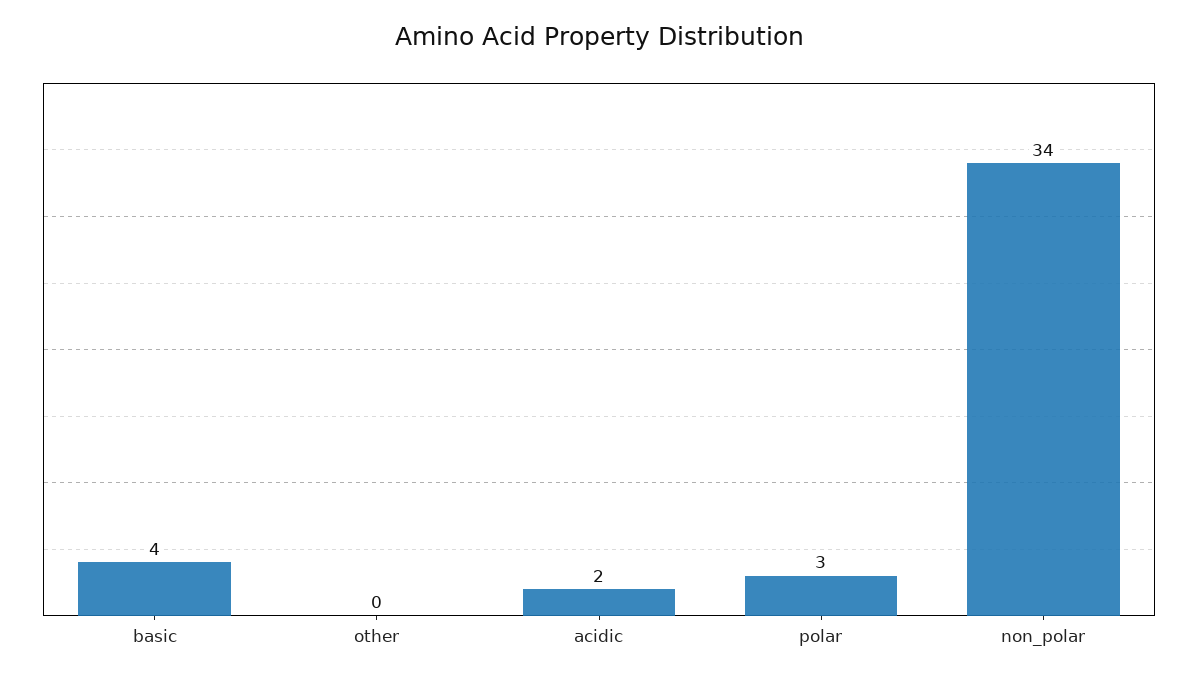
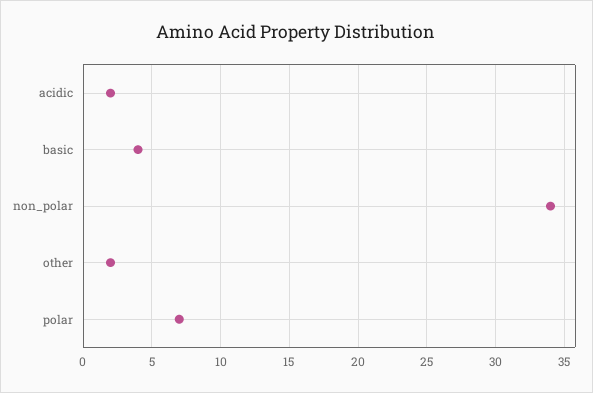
  {
    "basic": 4,
-   "other": 0,
+   "other": 2,
    "acidic": 2,
-   "polar": 3,
+   "polar": 7,
    "non_polar": 34
  }

